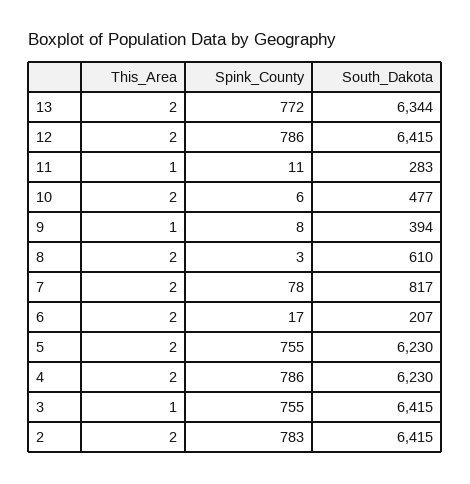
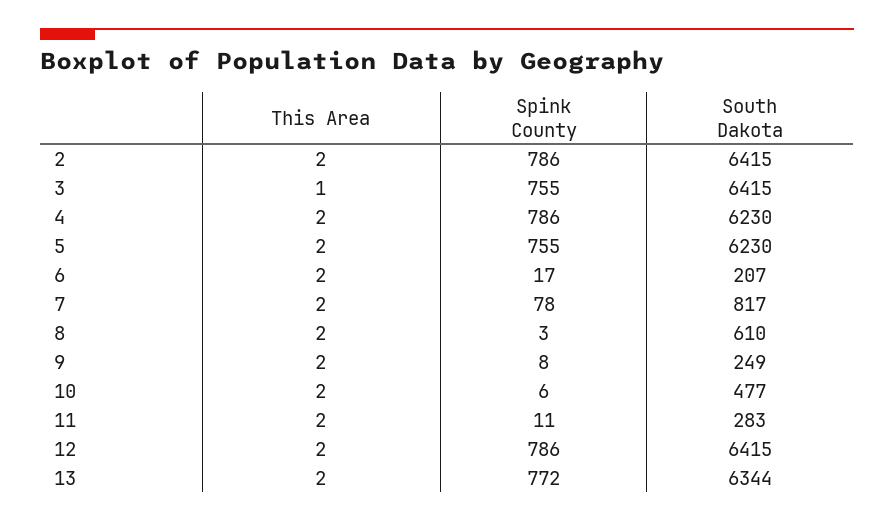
  {
    "This_Area": {
      "13": 2,
      "12": 2,
-     "11": 1,
+     "11": 2,
      "10": 2,
-     "9": 1,
+     "9": 2,
      "8": 2,
      "7": 2,
      "6": 2,
      "5": 2,
      "4": 2,
      "3": 1,
      "2": 2
    },
    "Spink_County": {
      "13": 772,
      "12": 786,
      "11": 11,
      "10": 6,
      "9": 8,
      "8": 3,
      "7": 78,
      "6": 17,
      "5": 755,
      "4": 786,
      "3": 755,
-     "2": 783
+     "2": 786
    },
    "South_Dakota": {
      "13": 6344,
      "12": 6415,
      "11": 283,
      "10": 477,
-     "9": 394,
+     "9": 249,
      "8": 610,
      "7": 817,
      "6": 207,
      "5": 6230,
      "4": 6230,
      "3": 6415,
      "2": 6415
    }
  }

